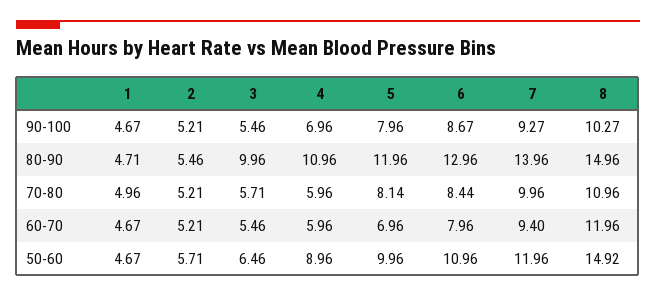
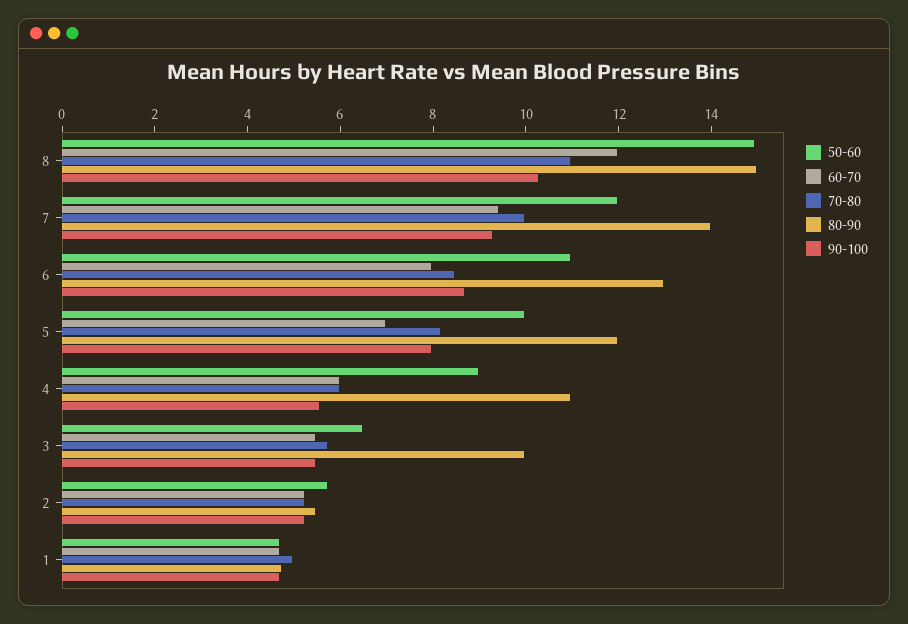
  {
    "90-100": {
      "1": 4.67,
      "2": 5.21,
      "3": 5.46,
-     "4": 6.96,
+     "4": 5.5,
      "5": 7.96,
      "6": 8.67,
      "7": 9.27,
      "8": 10.27
    },
    "80-90": {
      "1": 4.71,
      "2": 5.46,
      "3": 9.96,
      "4": 10.96,
      "5": 11.96,
      "6": 12.96,
      "7": 13.96,
      "8": 14.96
    },
    "70-80": {
      "1": 4.96,
      "2": 5.21,
      "3": 5.71,
      "4": 5.96,
      "5": 8.14,
      "6": 8.44,
      "7": 9.96,
      "8": 10.96
    },
    "60-70": {
      "1": 4.67,
      "2": 5.21,
      "3": 5.46,
      "4": 5.96,
      "5": 6.96,
      "6": 7.96,
      "7": 9.4,
      "8": 11.96
    },
    "50-60": {
      "1": 4.67,
      "2": 5.71,
      "3": 6.46,
      "4": 8.96,
      "5": 9.96,
      "6": 10.96,
      "7": 11.96,
      "8": 14.92
    }
  }

